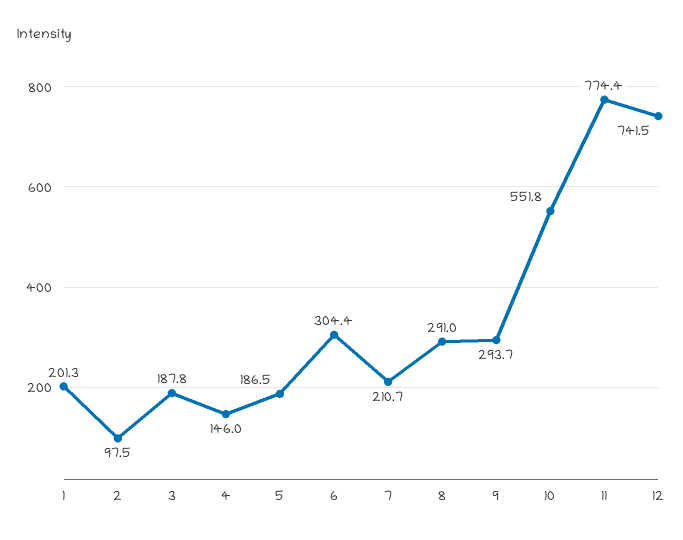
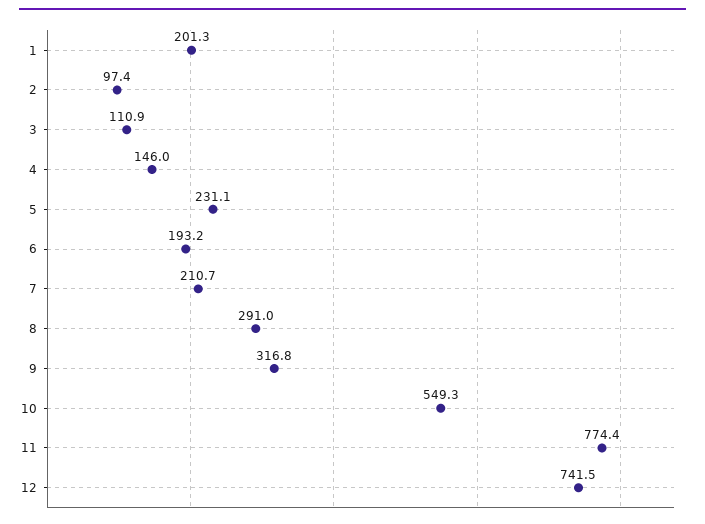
  {
    "1": 201.3,
-   "2": 97.5,
+   "2": 97.4,
-   "3": 187.8,
+   "3": 110.9,
    "4": 146,
-   "5": 186.5,
+   "5": 231.1,
-   "6": 304.4,
+   "6": 193.2,
    "7": 210.7,
    "8": 291,
-   "9": 293.7,
+   "9": 316.8,
-   "10": 551.8,
+   "10": 549.3,
    "11": 774.4,
    "12": 741.5
  }

